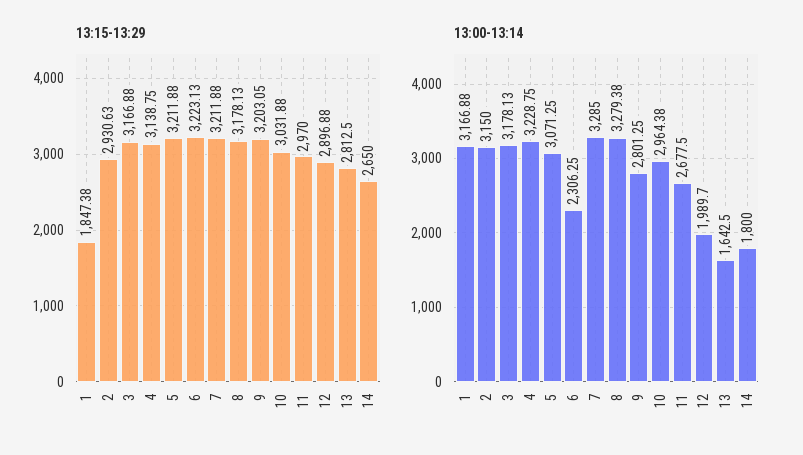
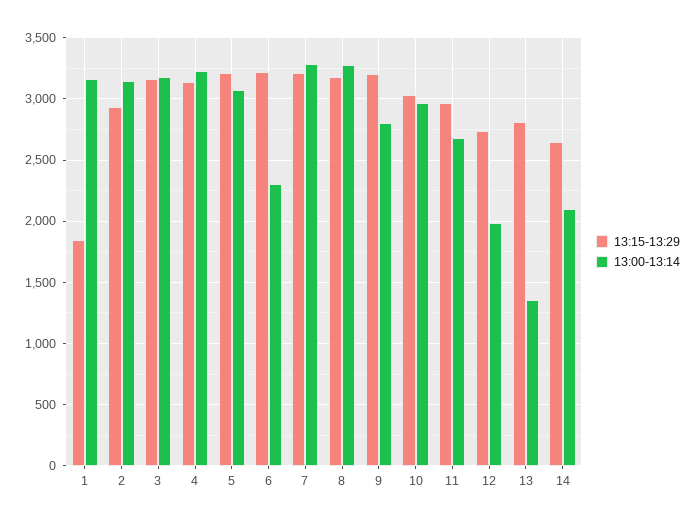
  {
    "13:15-13:29": {
      "1": 1847.38,
      "2": 2930.63,
      "3": 3166.88,
      "4": 3138.75,
      "5": 3211.88,
      "6": 3223.13,
      "7": 3211.88,
      "8": 3178.13,
      "9": 3203.05,
      "10": 3031.88,
      "11": 2970,
-     "12": 2896.88,
+     "12": 2750,
      "13": 2812.5,
      "14": 2650
    },
    "13:00-13:14": {
      "1": 3166.88,
      "2": 3150,
      "3": 3178.13,
      "4": 3228.75,
      "5": 3071.25,
      "6": 2306.25,
      "7": 3285,
      "8": 3279.38,
      "9": 2801.25,
      "10": 2964.38,
      "11": 2677.5,
      "12": 1989.7,
-     "13": 1642.5,
+     "13": 1350,
-     "14": 1800
+     "14": 2100
    }
  }

